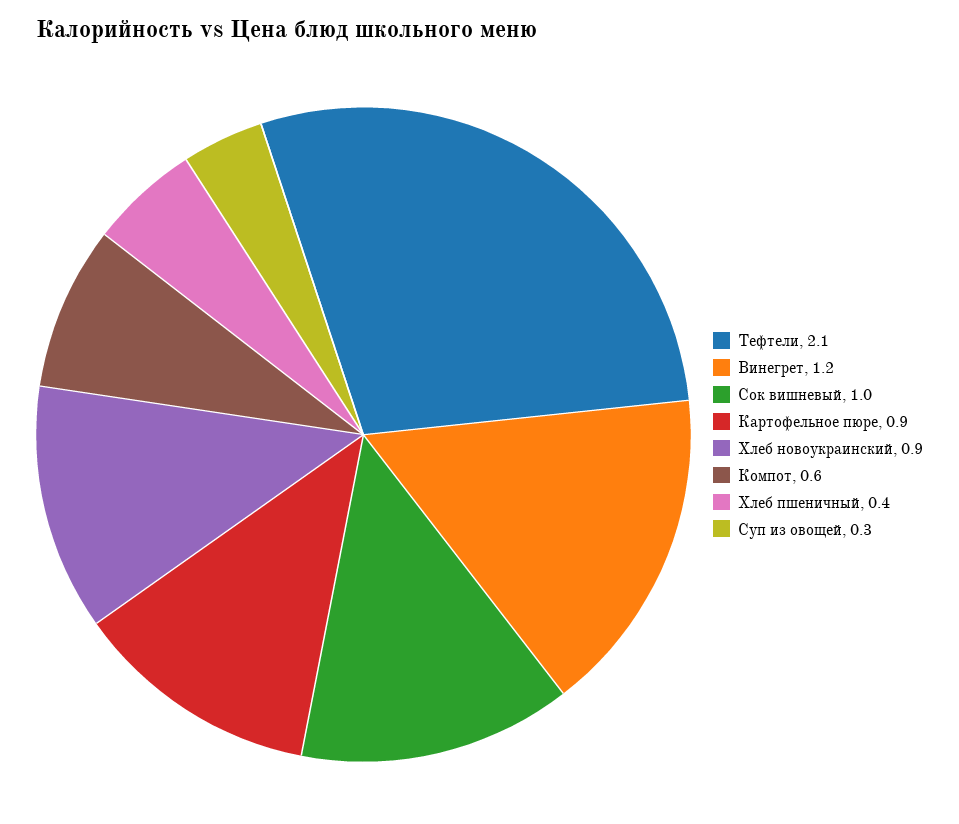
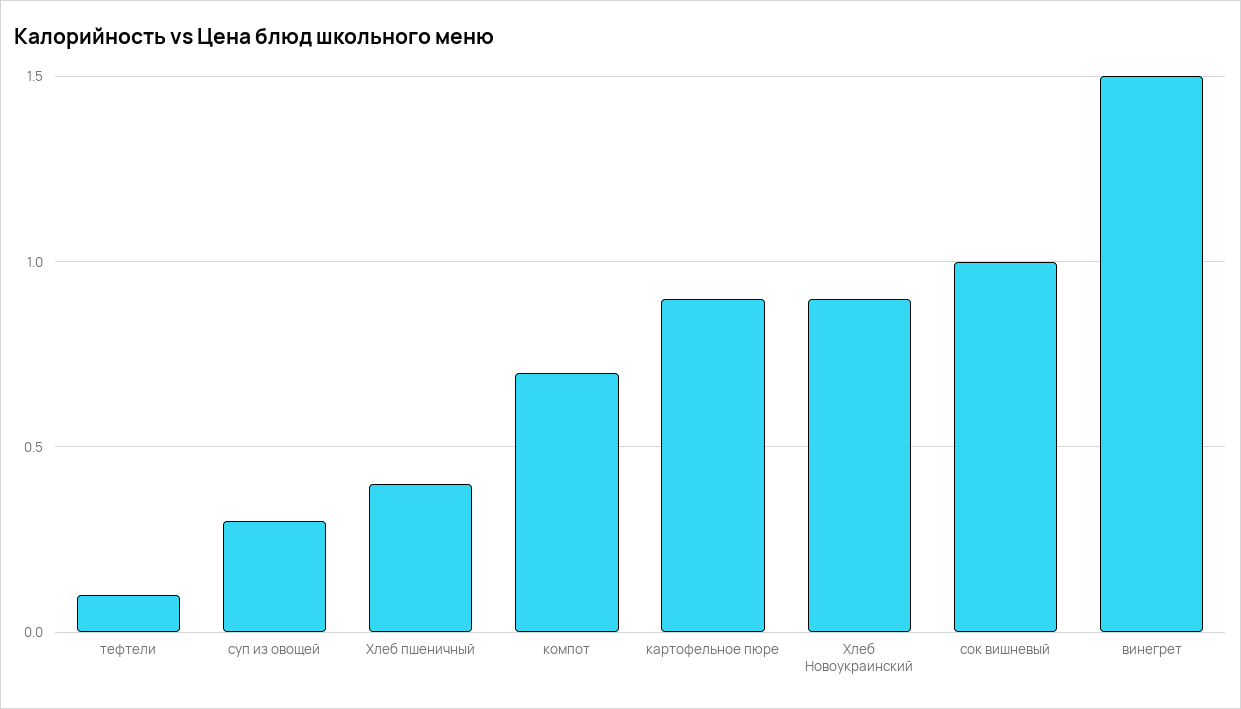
  {
-   "Тефтели": 2.1,
+   "Тефтели": 0.1,
-   "Винегрет": 1.2,
+   "Винегрет": 1.5,
    "Сок вишневый": 1,
    "Картофельное пюре": 0.9,
    "Хлеб новоукраинский": 0.9,
-   "Компот": 0.6,
+   "Компот": 0.7,
    "Хлеб пшеничный": 0.4,
    "Суп из овощей": 0.3
  }

